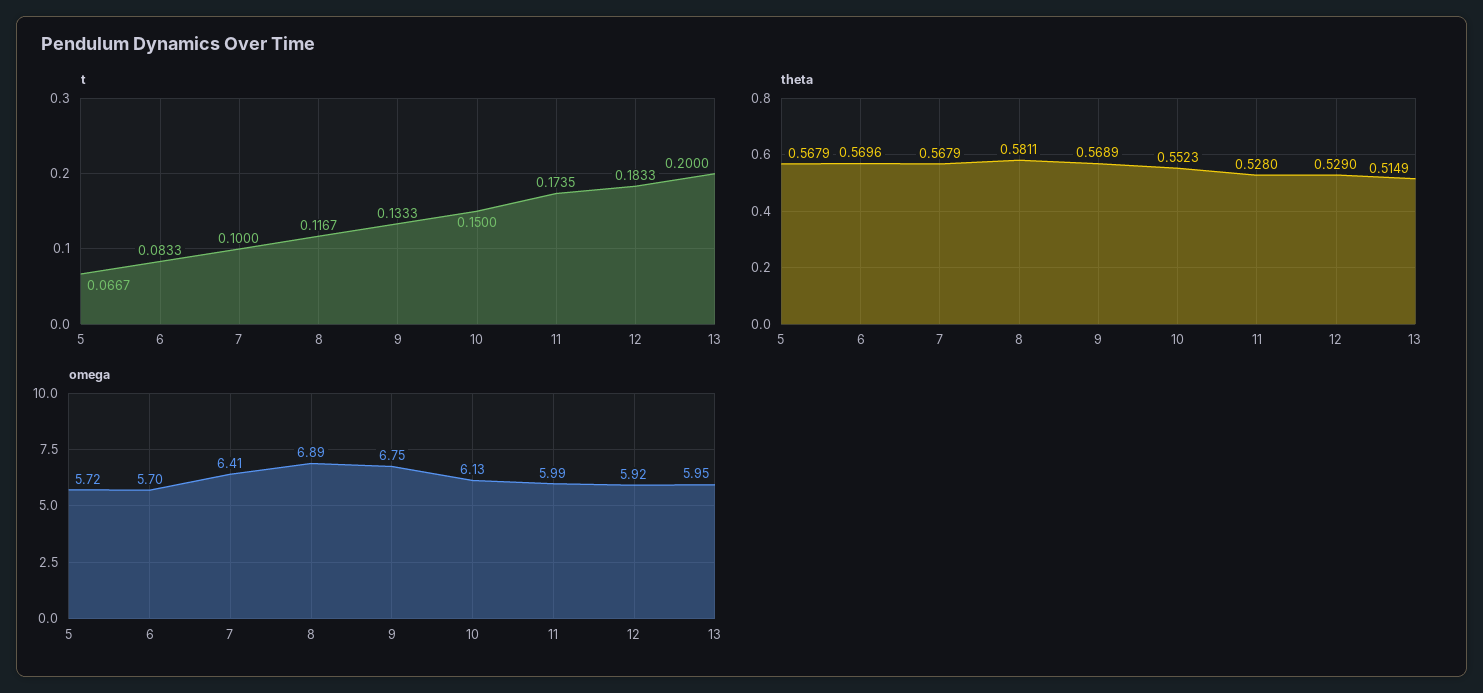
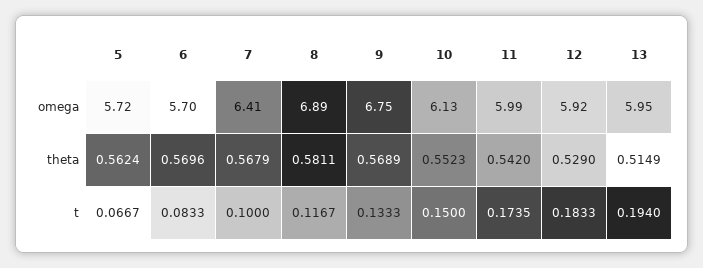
  {
    "t": {
      "5": 0.0667,
      "6": 0.0833,
      "7": 0.1,
      "8": 0.1167,
      "9": 0.1333,
      "10": 0.15,
      "11": 0.1735,
      "12": 0.1833,
-     "13": 0.2
+     "13": 0.194
    },
    "theta": {
-     "5": 0.5679,
+     "5": 0.5624,
      "6": 0.5696,
      "7": 0.5679,
      "8": 0.5811,
      "9": 0.5689,
      "10": 0.5523,
-     "11": 0.528,
+     "11": 0.542,
      "12": 0.529,
      "13": 0.5149
    },
    "omega": {
      "5": 5.72,
      "6": 5.7,
      "7": 6.41,
      "8": 6.89,
      "9": 6.75,
      "10": 6.13,
      "11": 5.99,
      "12": 5.92,
      "13": 5.95
    }
  }

